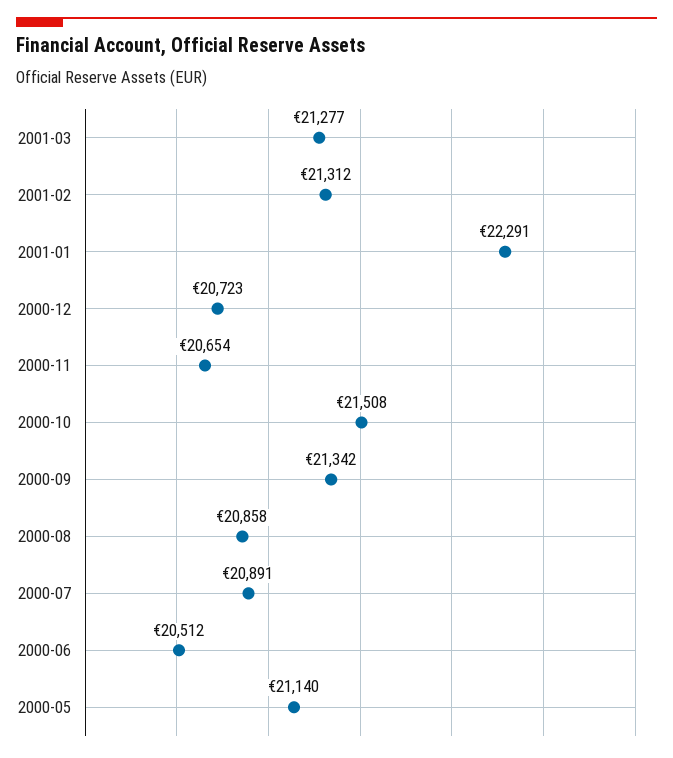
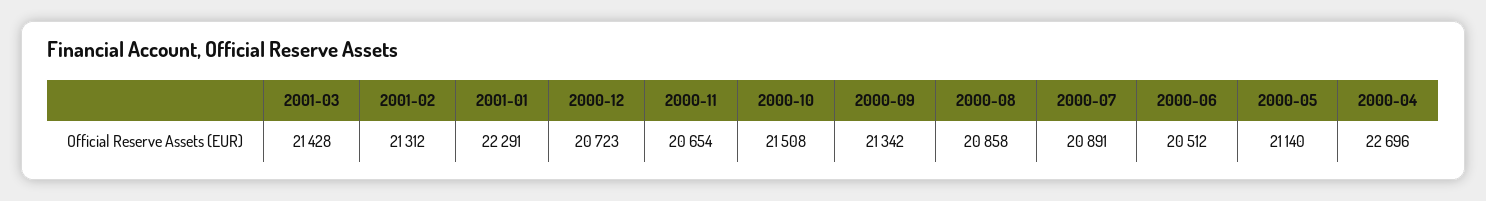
  {
-   "2001-03": 21277,
+   "2001-03": 21428,
    "2001-02": 21312,
    "2001-01": 22291,
    "2000-12": 20723,
    "2000-11": 20654,
    "2000-10": 21508,
    "2000-09": 21342,
    "2000-08": 20858,
    "2000-07": 20891,
    "2000-06": 20512,
-   "2000-05": 21140
+   "2000-05": 21140,
+   "2000-04": 22696
  }

